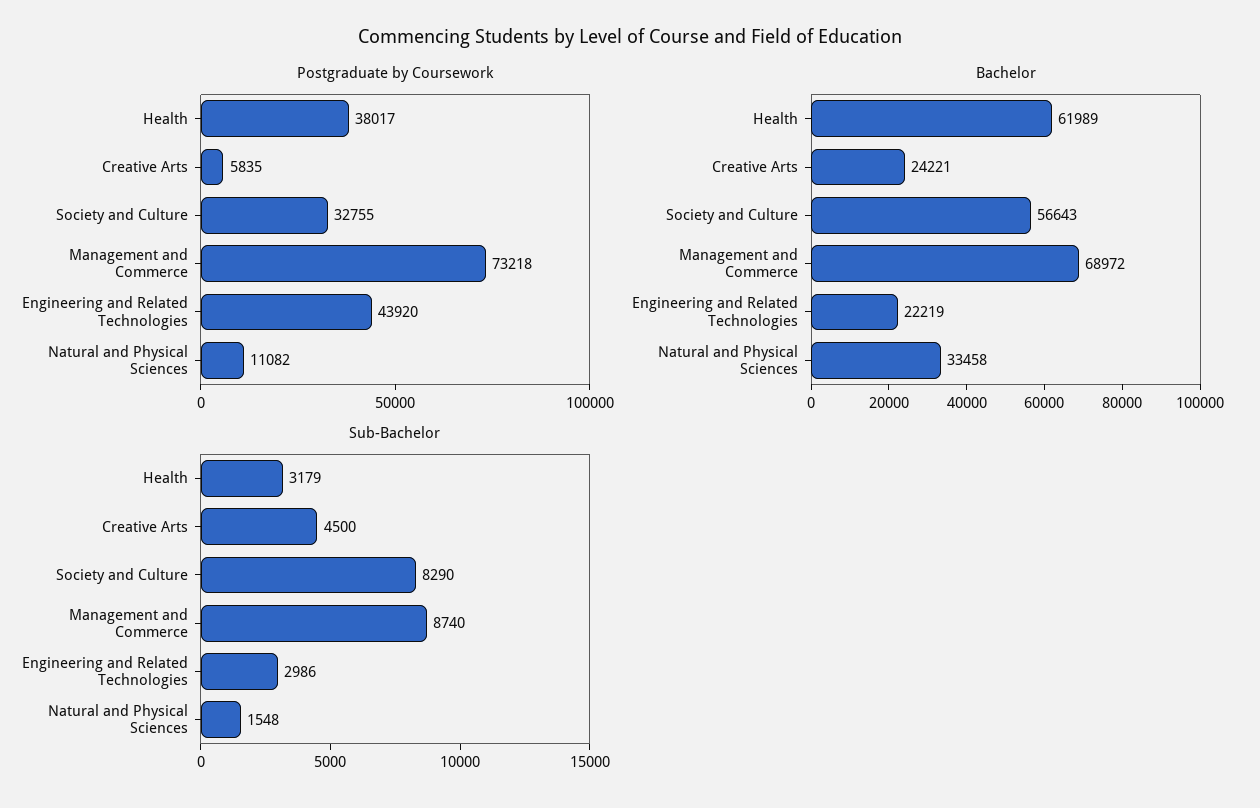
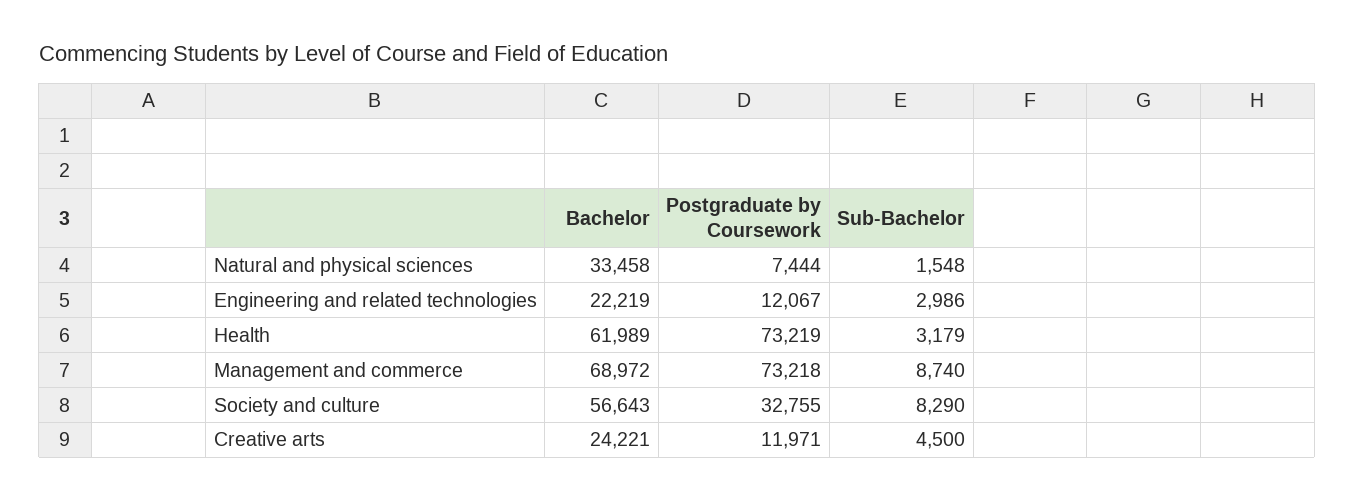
  {
    "Postgraduate by Coursework": {
-     "Health": 38017,
+     "Health": 73219,
-     "Creative Arts": 5835,
+     "Creative Arts": 11971,
      "Society and Culture": 32755,
      "Management and Commerce": 73218,
-     "Engineering and Related Technologies": 43920,
+     "Engineering and Related Technologies": 12067,
-     "Natural and Physical Sciences": 11082
+     "Natural and Physical Sciences": 7444
    },
    "Bachelor": {
      "Health": 61989,
      "Creative Arts": 24221,
      "Society and Culture": 56643,
      "Management and Commerce": 68972,
      "Engineering and Related Technologies": 22219,
      "Natural and Physical Sciences": 33458
    },
    "Sub-Bachelor": {
      "Health": 3179,
      "Creative Arts": 4500,
      "Society and Culture": 8290,
      "Management and Commerce": 8740,
      "Engineering and Related Technologies": 2986,
      "Natural and Physical Sciences": 1548
    }
  }

